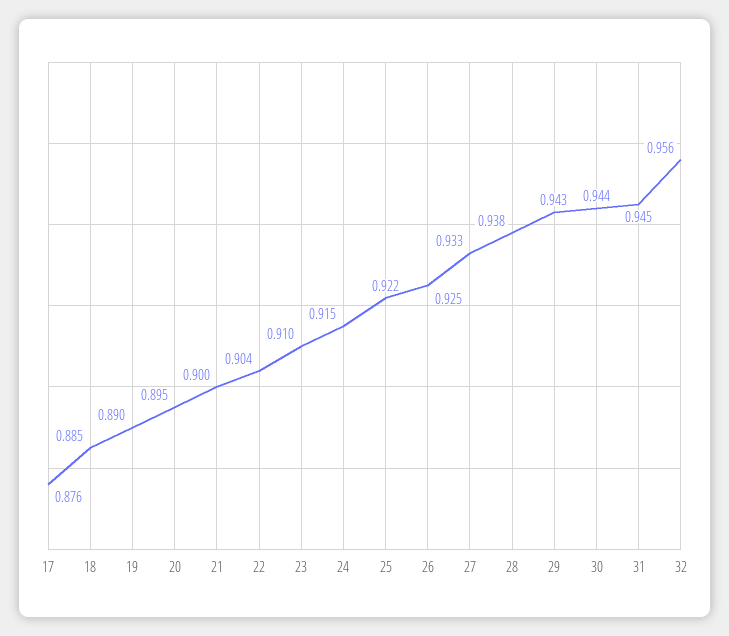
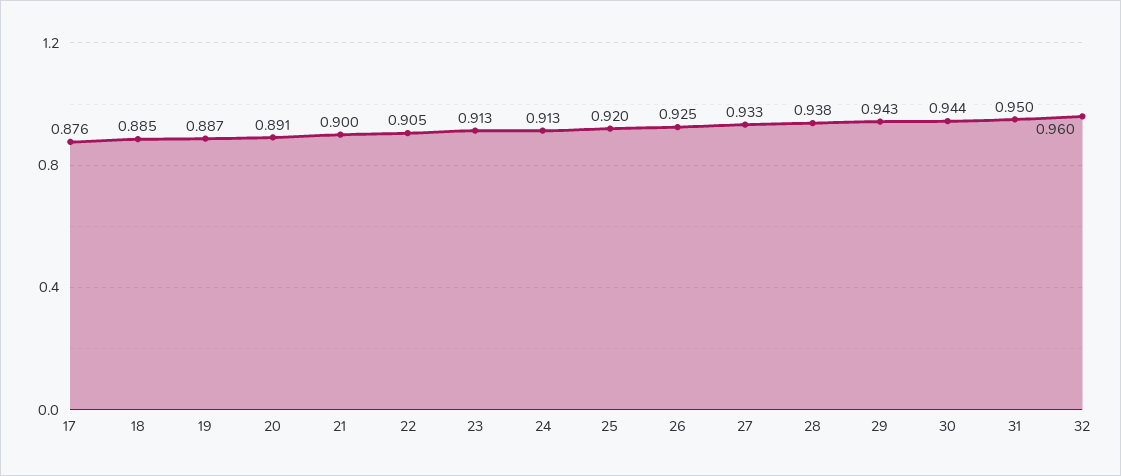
  {
    "17": 0.876,
    "18": 0.885,
-   "19": 0.89,
+   "19": 0.887,
-   "20": 0.895,
+   "20": 0.891,
    "21": 0.9,
-   "22": 0.904,
+   "22": 0.905,
-   "23": 0.91,
+   "23": 0.913,
-   "24": 0.915,
+   "24": 0.913,
-   "25": 0.922,
+   "25": 0.92,
    "26": 0.925,
    "27": 0.933,
    "28": 0.938,
    "29": 0.943,
    "30": 0.944,
-   "31": 0.945,
+   "31": 0.95,
-   "32": 0.956
+   "32": 0.96
  }

